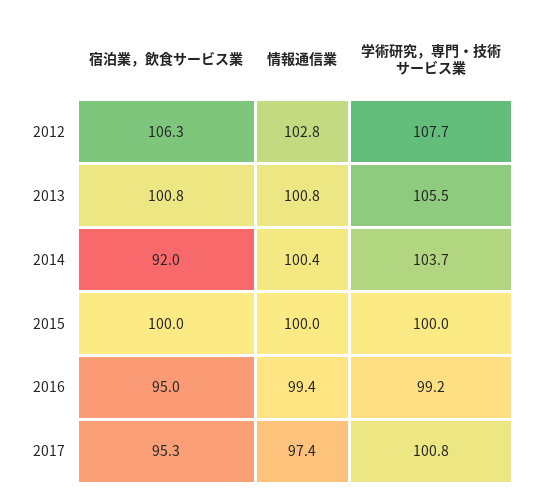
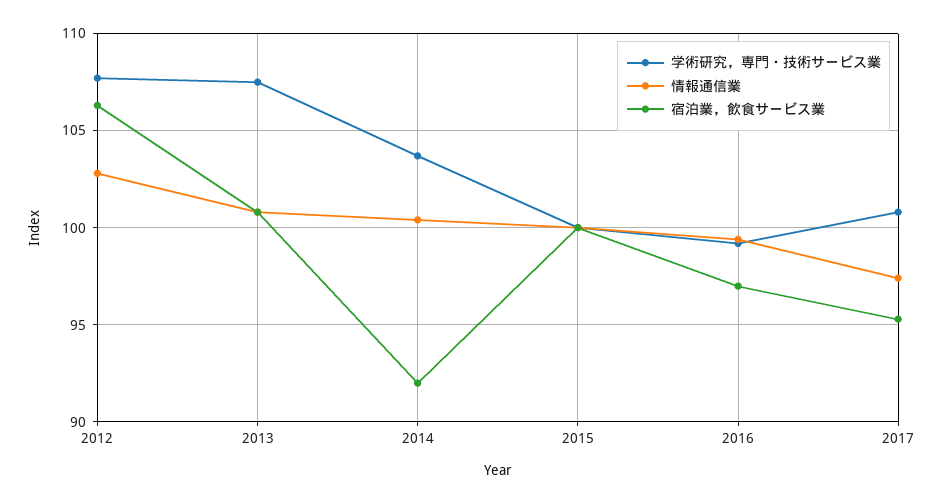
  {
    "宿泊業，飲食サービス業": {
      "2012": 106.3,
      "2013": 100.8,
      "2014": 92,
      "2015": 100,
-     "2016": 95,
+     "2016": 97,
      "2017": 95.3
    },
    "情報通信業": {
      "2012": 102.8,
      "2013": 100.8,
      "2014": 100.4,
      "2015": 100,
      "2016": 99.4,
      "2017": 97.4
    },
    "学術研究，専門・技術サービス業": {
      "2012": 107.7,
-     "2013": 105.5,
+     "2013": 107.5,
      "2014": 103.7,
      "2015": 100,
      "2016": 99.2,
      "2017": 100.8
    }
  }

